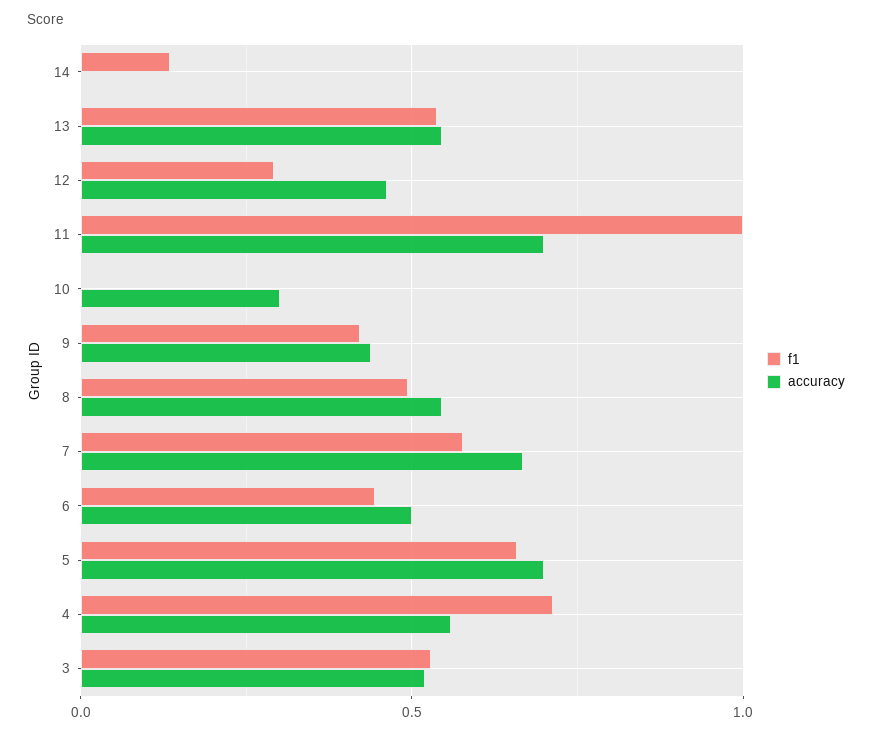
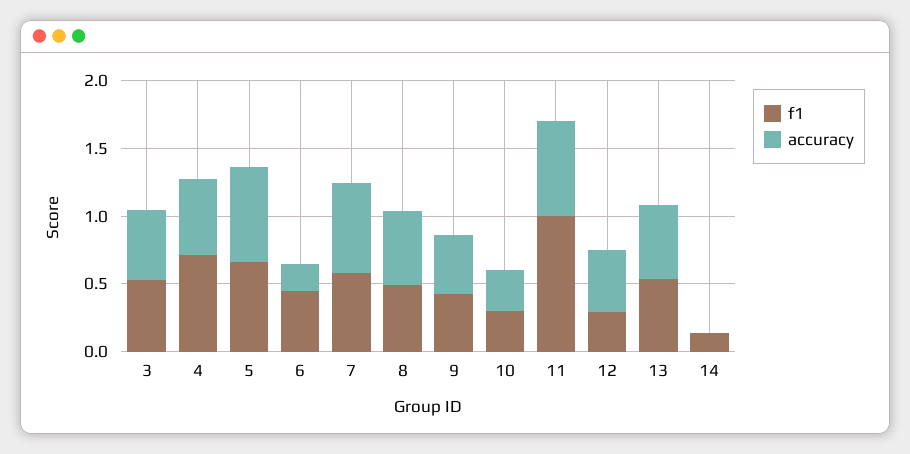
  {
    "f1": {
      "14": 0.15,
      "13": 0.55,
      "12": 0.3,
      "11": 1,
-     "10": 0,
+     "10": 0.3,
      "9": 0.4,
      "8": 0.5,
      "7": 0.6,
      "6": 0.45,
      "5": 0.65,
      "4": 0.7,
      "3": 0.55
    },
    "accuracy": {
      "14": 0,
      "13": 0.55,
      "12": 0.45,
      "11": 0.7,
      "10": 0.3,
      "9": 0.45,
      "8": 0.55,
      "7": 0.65,
-     "6": 0.5,
+     "6": 0.2,
      "5": 0.7,
      "4": 0.55,
      "3": 0.5
    }
  }

